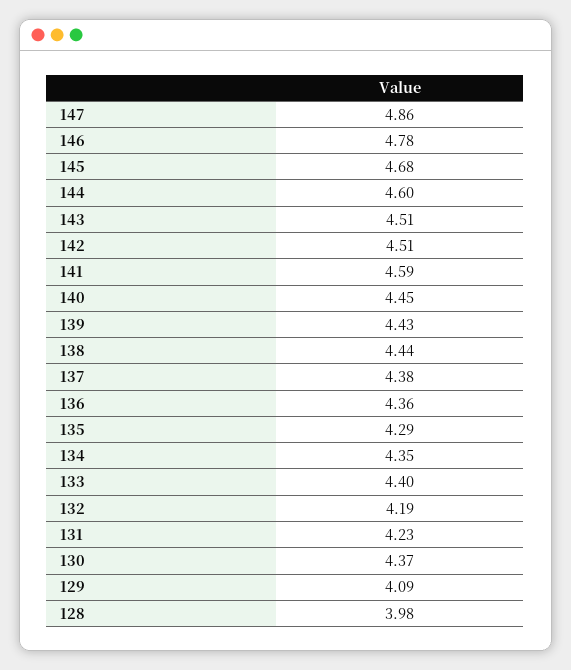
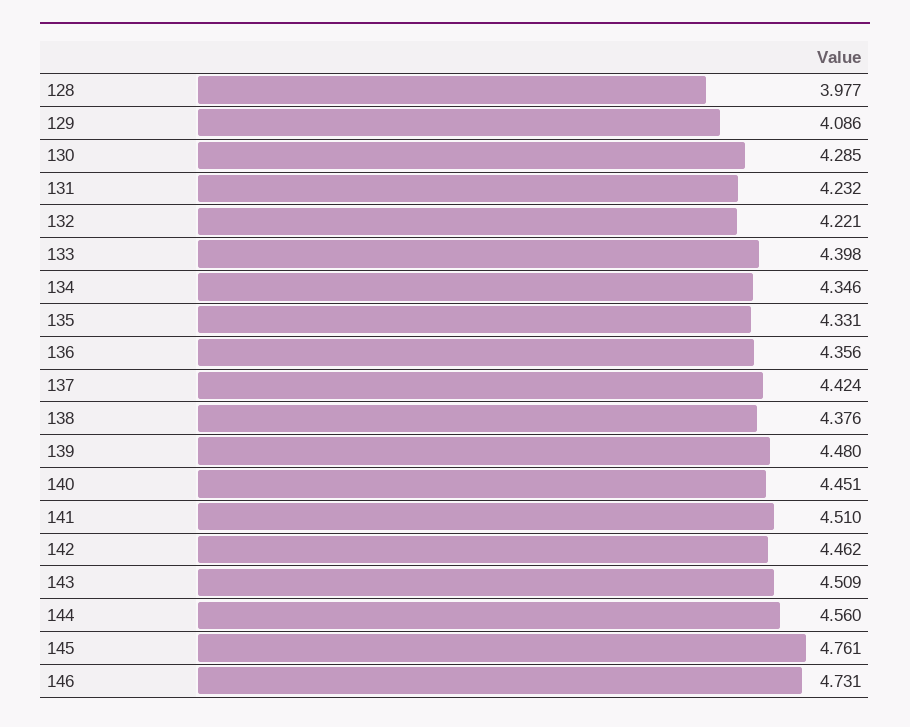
  {
-   "147": 4.86,
-   "146": 4.78,
+   "146": 4.731,
-   "145": 4.68,
+   "145": 4.761,
-   "144": 4.6,
+   "144": 4.56,
    "143": 4.509,
-   "142": 4.51,
+   "142": 4.462,
-   "141": 4.59,
+   "141": 4.51,
    "140": 4.451,
-   "139": 4.43,
+   "139": 4.48,
-   "138": 4.44,
+   "138": 4.376,
-   "137": 4.38,
+   "137": 4.424,
    "136": 4.356,
-   "135": 4.29,
+   "135": 4.331,
    "134": 4.346,
    "133": 4.398,
-   "132": 4.19,
+   "132": 4.221,
    "131": 4.232,
-   "130": 4.37,
+   "130": 4.285,
    "129": 4.086,
    "128": 3.977
  }

